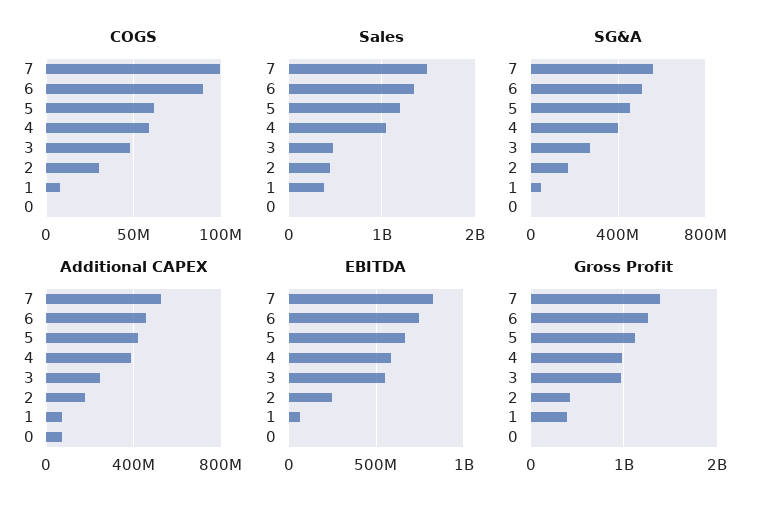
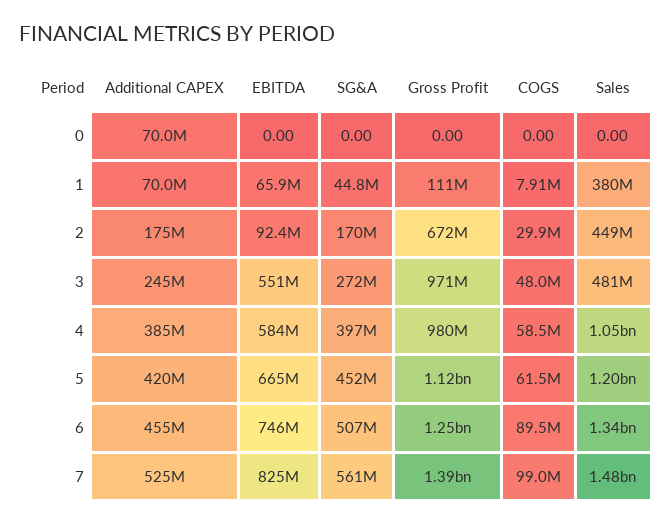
  {
    "COGS": {
      "7": 99000000,
      "6": 89500000,
      "5": 61500000,
      "4": 58500000,
      "3": 48000000,
      "2": 29900000,
      "1": 7910000,
      "0": 0
    },
    "Sales": {
      "7": 1480000000,
      "6": 1340000000,
      "5": 1200000000,
      "4": 1050000000,
      "3": 481000000,
      "2": 449000000,
      "1": 380000000,
      "0": 0
    },
    "SG&A": {
      "7": 561000000,
      "6": 507000000,
      "5": 452000000,
      "4": 397000000,
      "3": 272000000,
      "2": 170000000,
      "1": 44800000,
      "0": 0
    },
    "Additional CAPEX": {
      "7": 525000000,
      "6": 455000000,
      "5": 420000000,
      "4": 385000000,
      "3": 245000000,
      "2": 175000000,
      "1": 70000000,
      "0": 70000000
    },
    "EBITDA": {
      "7": 825000000,
      "6": 746000000,
      "5": 665000000,
      "4": 584000000,
      "3": 551000000,
-     "2": 250000000,
+     "2": 92400000,
      "1": 65900000,
      "0": 0
    },
    "Gross Profit": {
      "7": 1390000000,
      "6": 1250000000,
      "5": 1120000000,
      "4": 980000000,
      "3": 971000000,
-     "2": 400000000,
+     "2": 672000000,
-     "1": 400000000,
+     "1": 111000000,
      "0": 0
    }
  }

